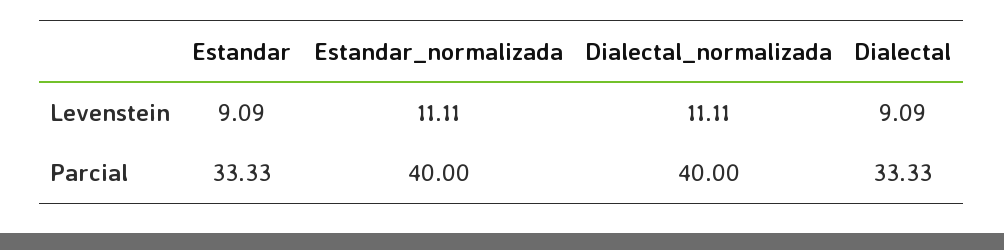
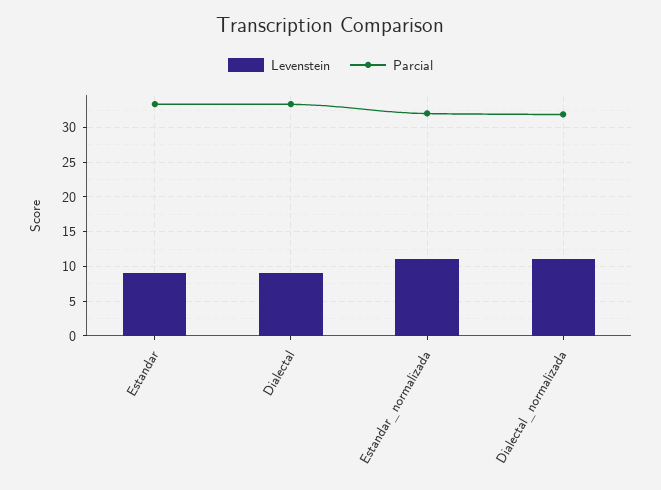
  {
    "Levenstein": {
      "Estandar": 9.09,
      "Estandar_normalizada": 11.11,
      "Dialectal_normalizada": 11.11,
      "Dialectal": 9.09
    },
    "Parcial": {
      "Estandar": 33.33,
-     "Estandar_normalizada": 40,
+     "Estandar_normalizada": 32,
-     "Dialectal_normalizada": 40,
+     "Dialectal_normalizada": 32,
      "Dialectal": 33.33
    }
  }

